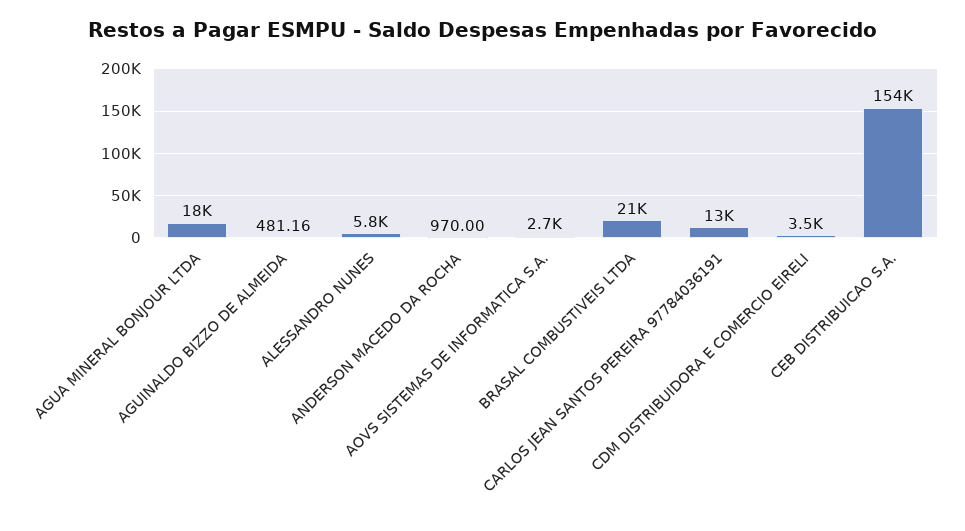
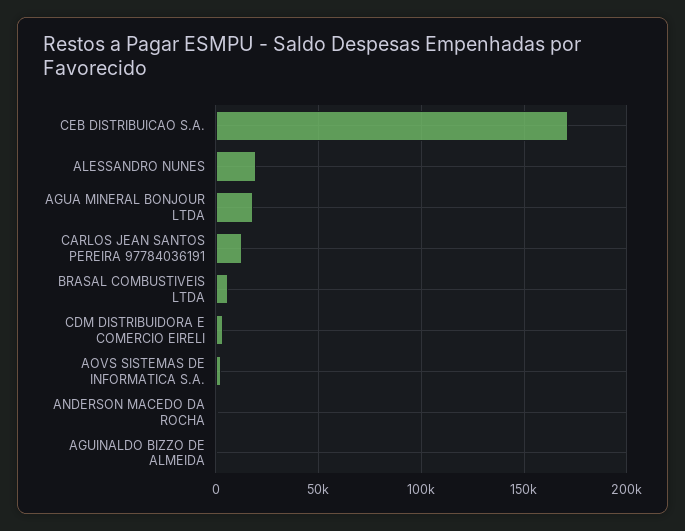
  {
    "AGUA MINERAL BONJOUR LTDA": 18000,
    "AGUINALDO BIZZO DE ALMEIDA": 481.16,
-   "ALESSANDRO NUNES": 5800,
+   "ALESSANDRO NUNES": 20000,
    "ANDERSON MACEDO DA ROCHA": 970,
    "AOVS SISTEMAS DE INFORMATICA S.A.": 2700,
-   "BRASAL COMBUSTIVEIS LTDA": 21000,
+   "BRASAL COMBUSTIVEIS LTDA": 5000,
    "CARLOS JEAN SANTOS PEREIRA 97784036191": 13000,
    "CDM DISTRIBUIDORA E COMERCIO EIRELI": 3500,
-   "CEB DISTRIBUICAO S.A.": 154000
+   "CEB DISTRIBUICAO S.A.": 170000
  }

